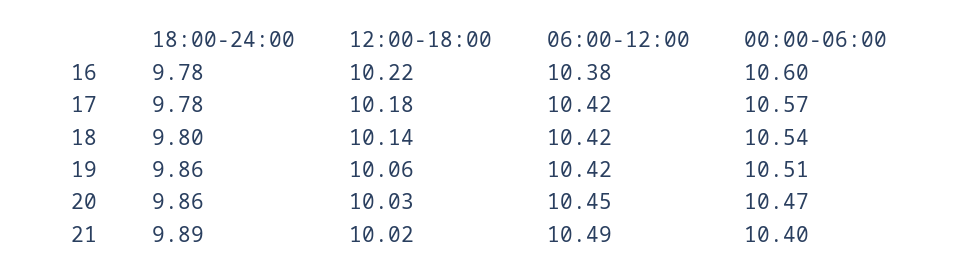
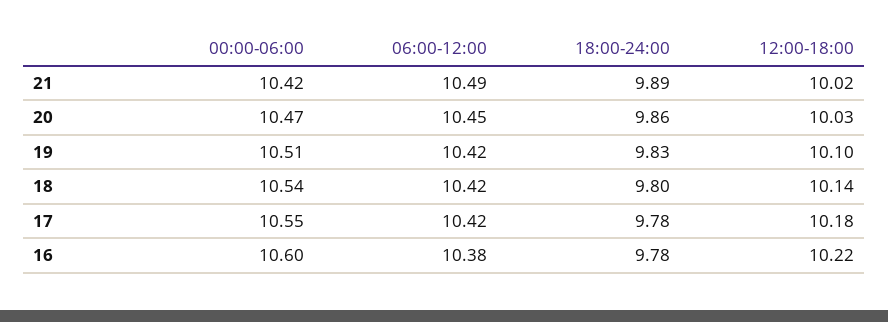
  {
    "18:00-24:00": {
      "16": 9.78,
      "17": 9.78,
      "18": 9.8,
-     "19": 9.86,
+     "19": 9.83,
      "20": 9.86,
      "21": 9.89
    },
    "12:00-18:00": {
      "16": 10.22,
      "17": 10.18,
      "18": 10.14,
-     "19": 10.06,
+     "19": 10.1,
      "20": 10.03,
      "21": 10.02
    },
    "06:00-12:00": {
      "16": 10.38,
      "17": 10.42,
      "18": 10.42,
      "19": 10.42,
      "20": 10.45,
      "21": 10.49
    },
    "00:00-06:00": {
      "16": 10.6,
-     "17": 10.57,
+     "17": 10.55,
      "18": 10.54,
      "19": 10.51,
      "20": 10.47,
-     "21": 10.4
+     "21": 10.42
    }
  }

